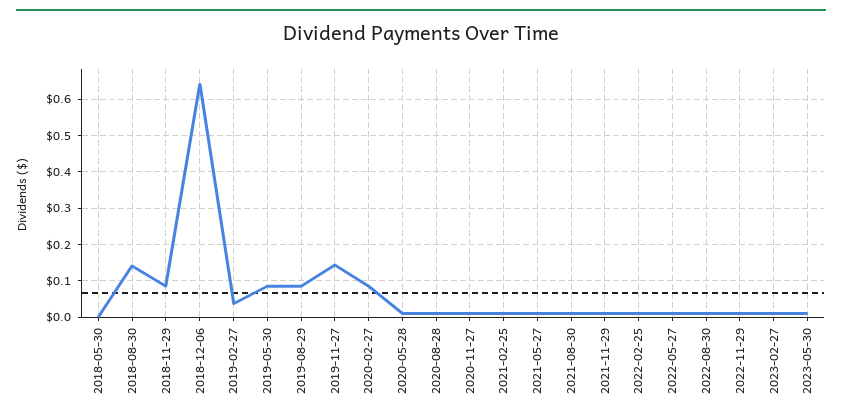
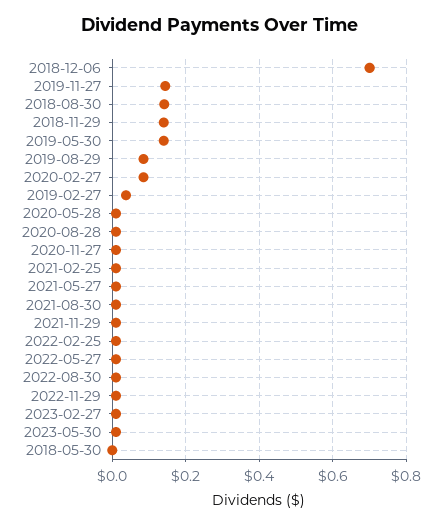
  {
    "2018-05-30": 0,
    "2018-08-30": 0.14,
-   "2018-11-29": 0.08,
+   "2018-11-29": 0.14,
-   "2018-12-06": 0.64,
+   "2018-12-06": 0.7,
    "2019-02-27": 0.04,
-   "2019-05-30": 0.08,
+   "2019-05-30": 0.14,
    "2019-08-29": 0.08,
    "2019-11-27": 0.14,
    "2020-02-27": 0.08,
    "2020-05-28": 0.02,
    "2020-08-28": 0.02,
    "2020-11-27": 0.02,
    "2021-02-25": 0.02,
    "2021-05-27": 0.02,
    "2021-08-30": 0.02,
    "2021-11-29": 0.02,
    "2022-02-25": 0.02,
    "2022-05-27": 0.02,
    "2022-08-30": 0.02,
    "2022-11-29": 0.02,
    "2023-02-27": 0.02,
    "2023-05-30": 0.02
  }

